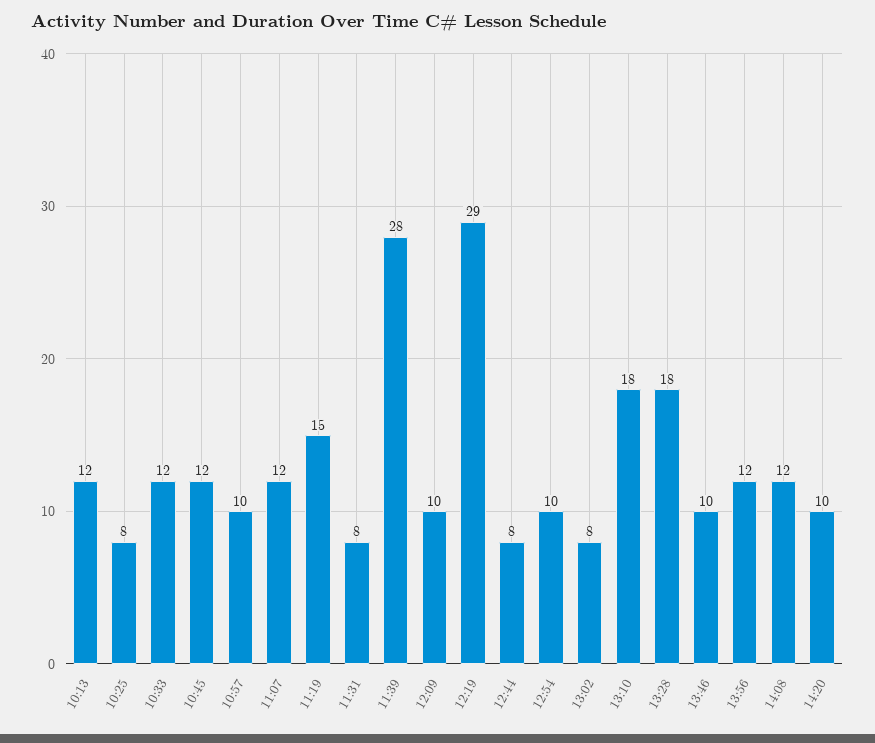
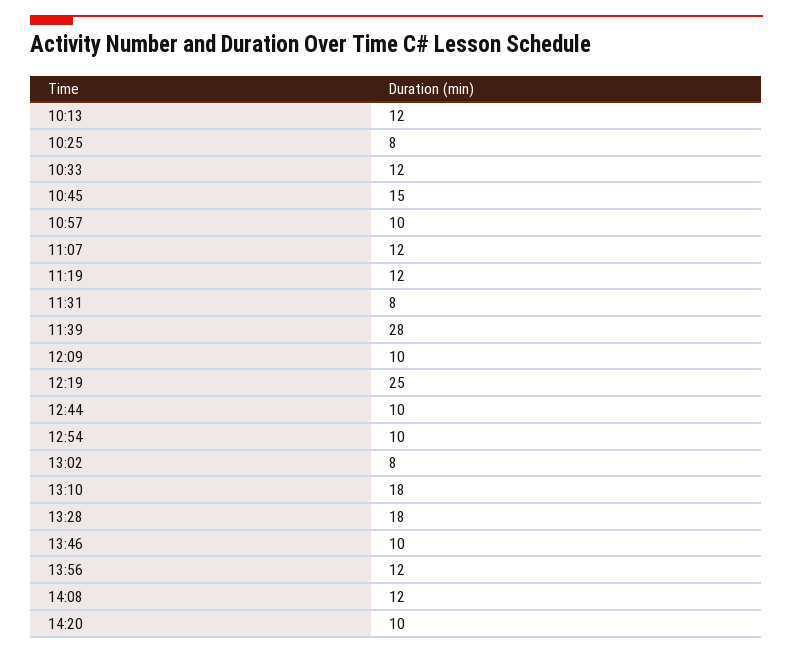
  {
    "10:13": 12,
    "10:25": 8,
    "10:33": 12,
-   "10:45": 12,
+   "10:45": 15,
    "10:57": 10,
    "11:07": 12,
-   "11:19": 15,
+   "11:19": 12,
    "11:31": 8,
    "11:39": 28,
    "12:09": 10,
-   "12:19": 29,
+   "12:19": 25,
-   "12:44": 8,
+   "12:44": 10,
    "12:54": 10,
    "13:02": 8,
    "13:10": 18,
    "13:28": 18,
    "13:46": 10,
    "13:56": 12,
    "14:08": 12,
    "14:20": 10
  }

